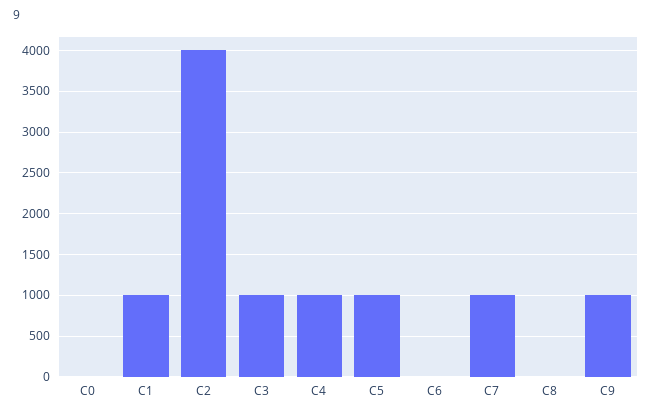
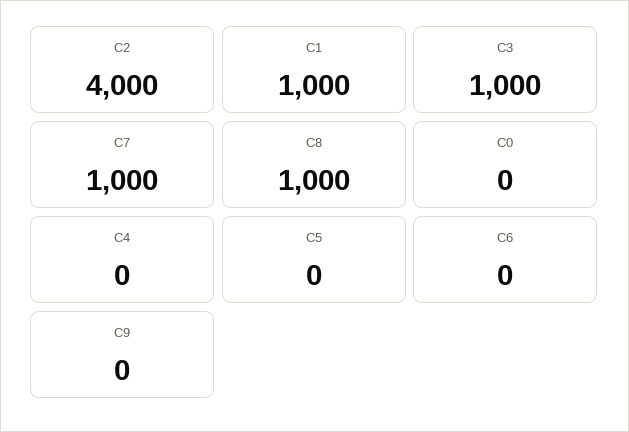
  {
    "C0": 0,
    "C1": 1000,
    "C2": 4000,
    "C3": 1000,
-   "C4": 1000,
+   "C4": 0,
-   "C5": 1000,
+   "C5": 0,
    "C6": 0,
    "C7": 1000,
-   "C8": 0,
+   "C8": 1000,
-   "C9": 1000
+   "C9": 0
  }

